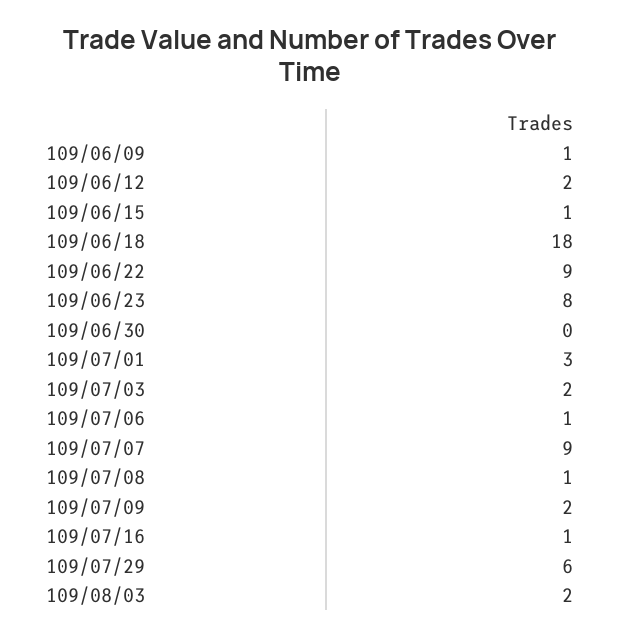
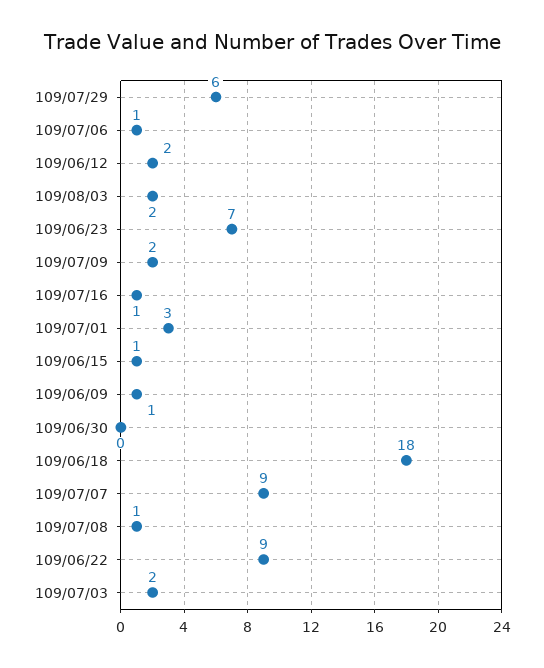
  {
    "109/06/09": 1,
    "109/06/12": 2,
    "109/06/15": 1,
    "109/06/18": 18,
    "109/06/22": 9,
-   "109/06/23": 8,
+   "109/06/23": 7,
    "109/06/30": 0,
    "109/07/01": 3,
    "109/07/03": 2,
    "109/07/06": 1,
    "109/07/07": 9,
    "109/07/08": 1,
    "109/07/09": 2,
    "109/07/16": 1,
    "109/07/29": 6,
    "109/08/03": 2
  }

